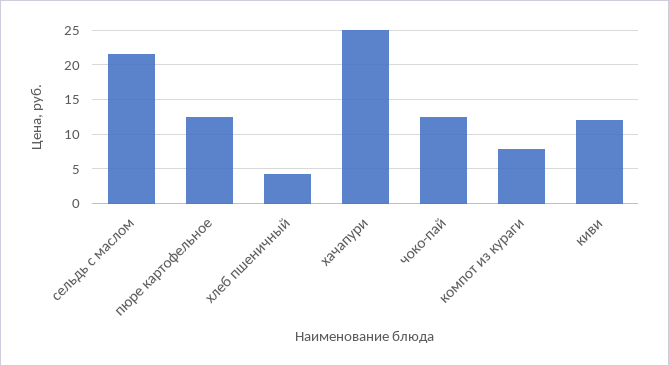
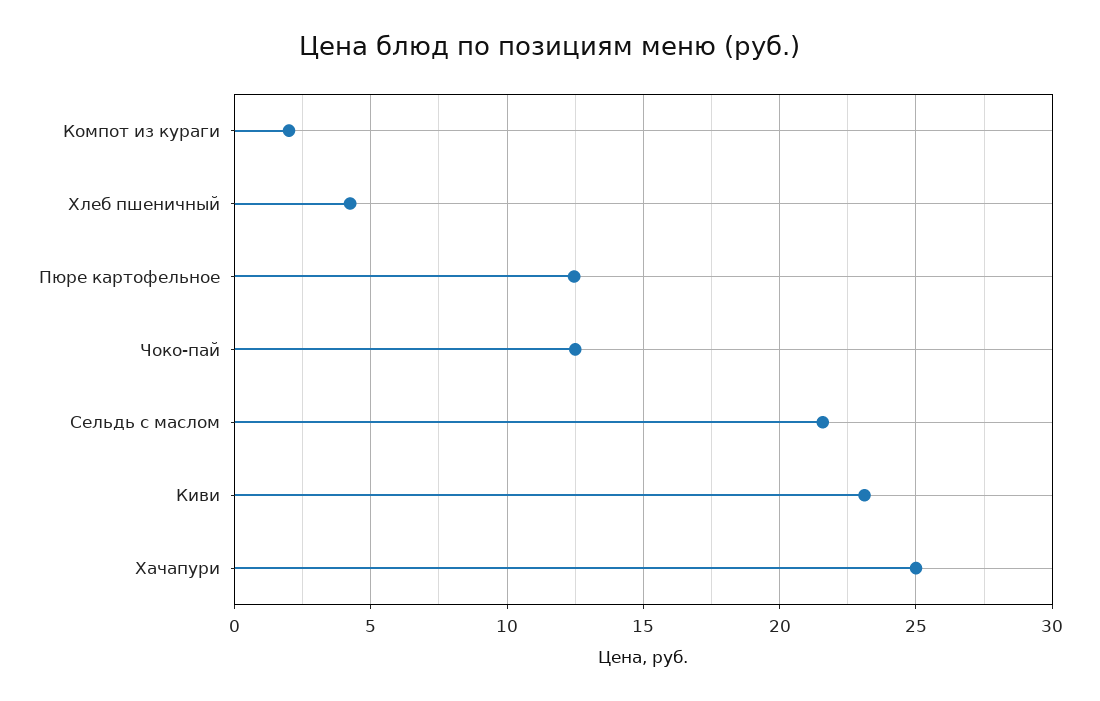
  {
    "сельдь с маслом": 21.5,
    "пюре картофельное": 12.5,
    "хлеб пшеничный": 4,
    "хачапури": 25,
    "чоко-пай": 12.5,
-   "компот из кураги": 8,
+   "компот из кураги": 2,
-   "киви": 12
+   "киви": 23
  }

